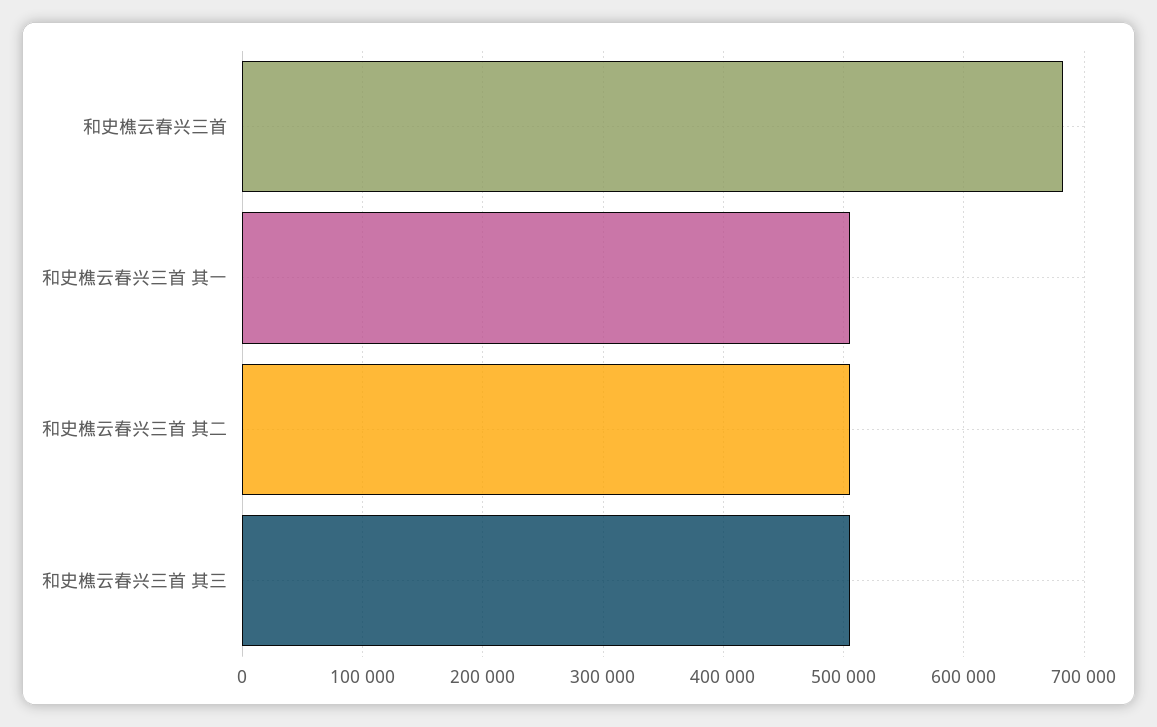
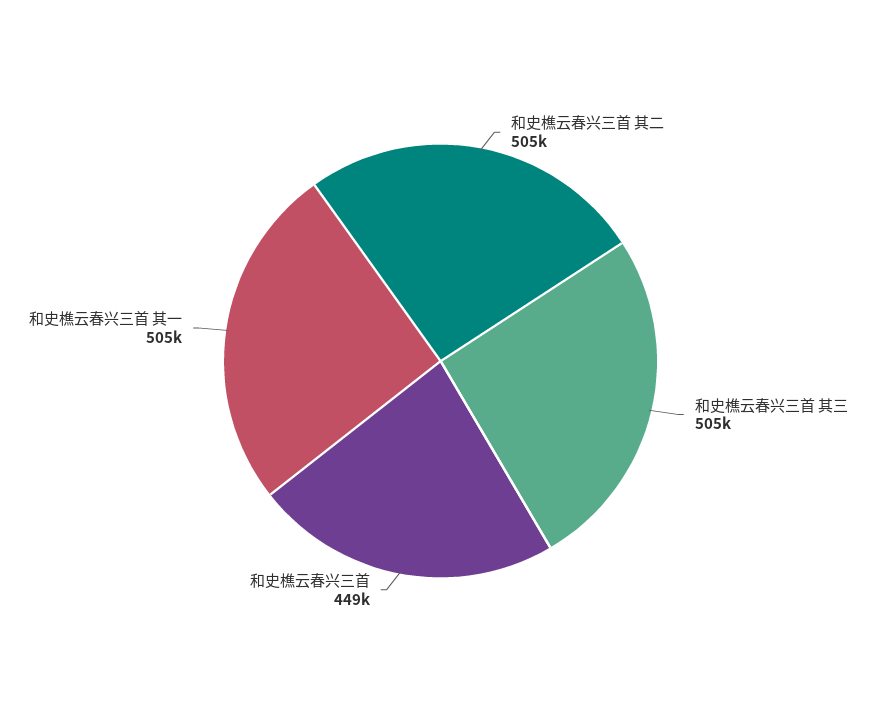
  {
-   "和史樵云春兴三首": 680000,
+   "和史樵云春兴三首": 449000,
    "和史樵云春兴三首 其一": 505000,
    "和史樵云春兴三首 其二": 505000,
    "和史樵云春兴三首 其三": 505000
  }

